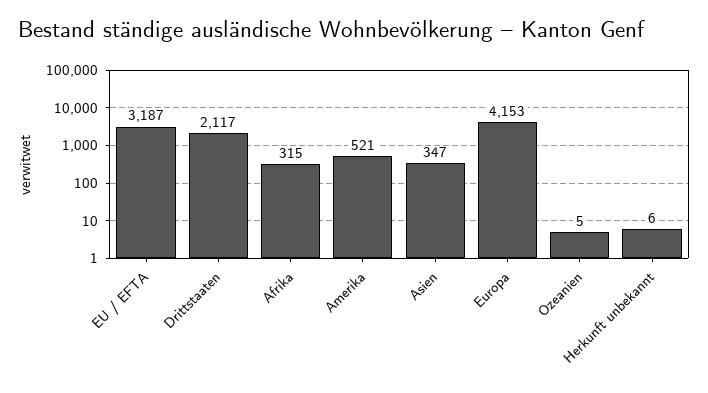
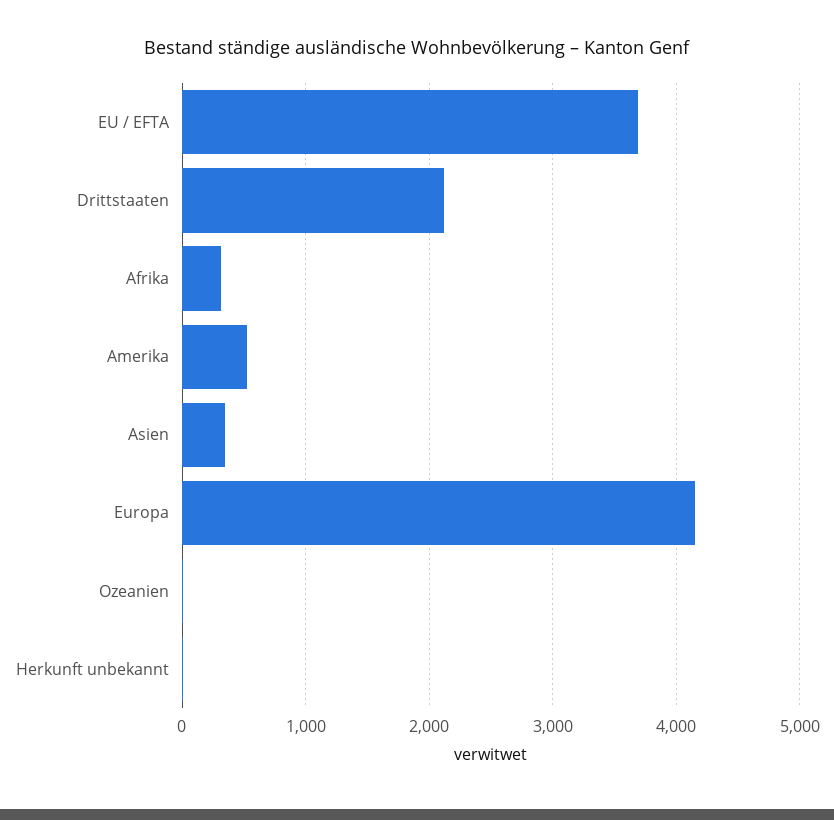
  {
-   "EU / EFTA": 3187,
+   "EU / EFTA": 3700,
    "Drittstaaten": 2117,
    "Afrika": 315,
    "Amerika": 521,
    "Asien": 347,
    "Europa": 4153,
    "Ozeanien": 5,
    "Herkunft unbekannt": 6
  }

